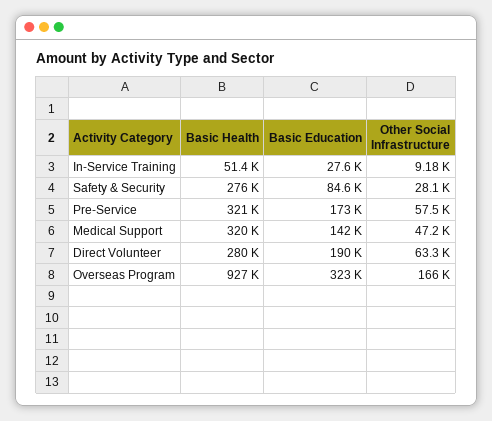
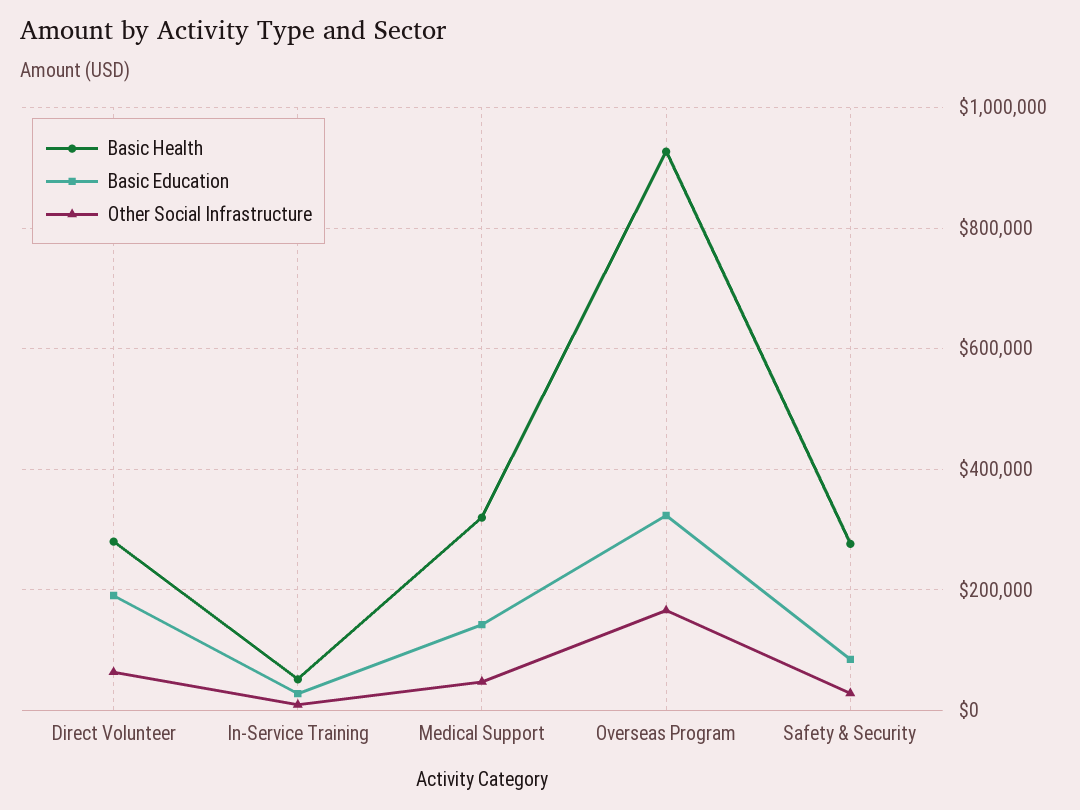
  {
    "Basic Health": {
      "In-Service Training": 51400,
      "Safety & Security": 276000,
-     "Pre-Service": 321000,
      "Medical Support": 320000,
      "Direct Volunteer": 280000,
      "Overseas Program": 927000
    },
    "Basic Education": {
      "In-Service Training": 27600,
      "Safety & Security": 84600,
-     "Pre-Service": 173000,
      "Medical Support": 142000,
      "Direct Volunteer": 190000,
      "Overseas Program": 323000
    },
    "Other Social Infrastructure": {
      "In-Service Training": 9180,
      "Safety & Security": 28100,
-     "Pre-Service": 57500,
      "Medical Support": 47200,
      "Direct Volunteer": 63300,
      "Overseas Program": 166000
    }
  }

